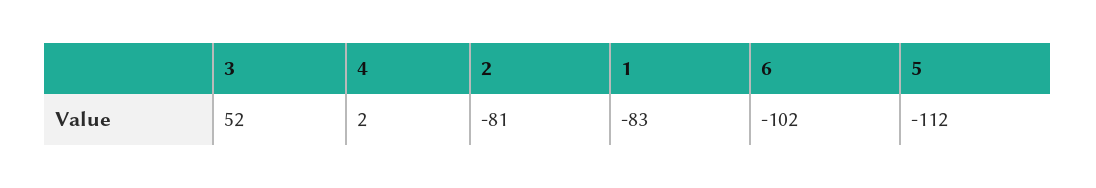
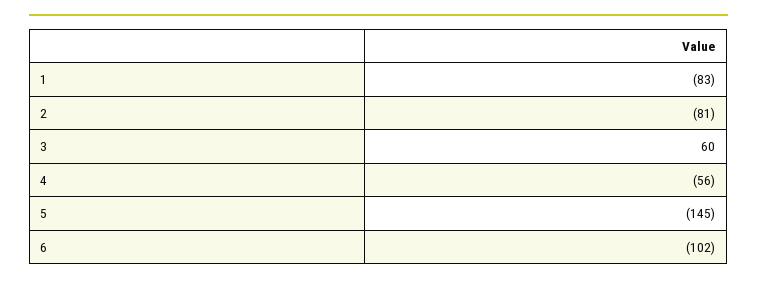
  {
-   "3": 52,
+   "3": 60,
-   "4": 2,
+   "4": -56,
    "2": -81,
    "1": -83,
    "6": -102,
-   "5": -112
+   "5": -145
  }

